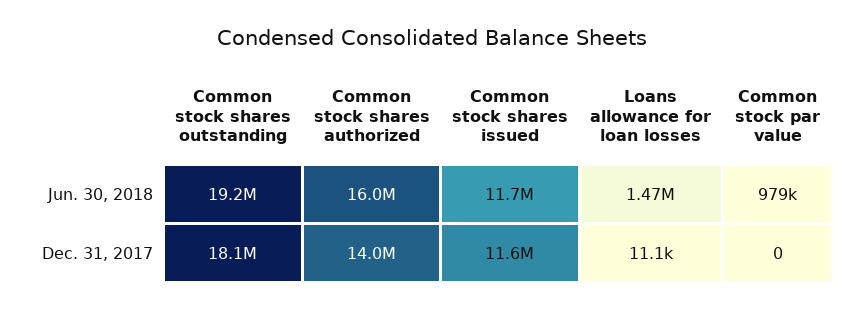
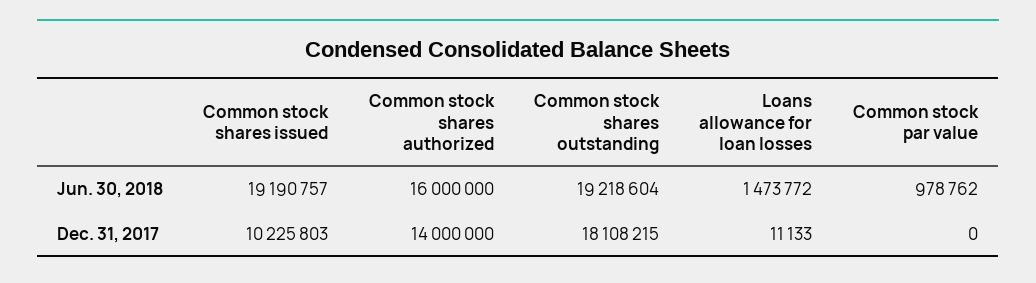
  {
    "Common stock shares outstanding": {
      "Jun. 30, 2018": 19218604,
      "Dec. 31, 2017": 18108215
    },
    "Common stock shares authorized": {
      "Jun. 30, 2018": 16000000,
      "Dec. 31, 2017": 14000000
    },
    "Common stock shares issued": {
-     "Jun. 30, 2018": 11700000,
+     "Jun. 30, 2018": 19190757,
-     "Dec. 31, 2017": 11600000
+     "Dec. 31, 2017": 10225803
    },
    "Loans allowance for loan losses": {
      "Jun. 30, 2018": 1473772,
      "Dec. 31, 2017": 11133
    },
    "Common stock par value": {
      "Jun. 30, 2018": 978762,
      "Dec. 31, 2017": 0
    }
  }

